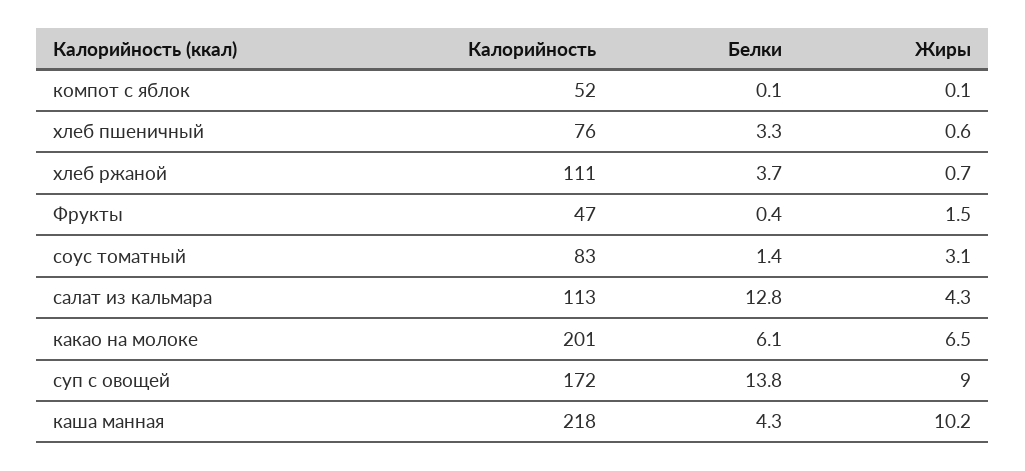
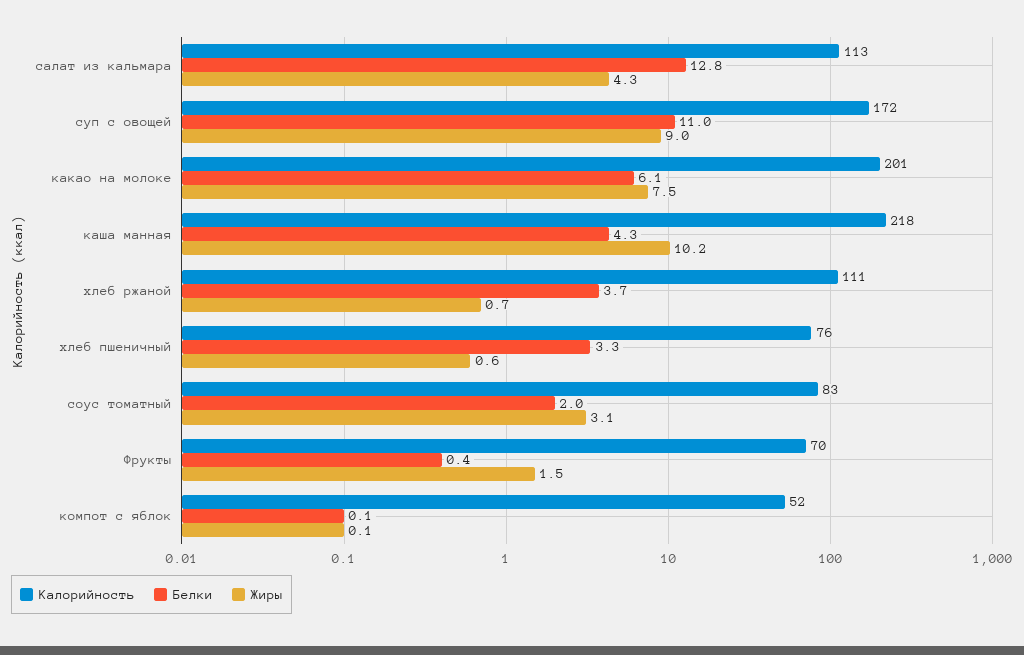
  {
    "Калорийность": {
      "компот с яблок": 52,
      "хлеб пшеничный": 76,
      "хлеб ржаной": 111,
-     "Фрукты": 47,
+     "Фрукты": 70,
      "соус томатный": 83,
      "салат из кальмара": 113,
      "какао на молоке": 201,
      "суп с овощей": 172,
      "каша манная": 218
    },
    "Белки": {
      "компот с яблок": 0.1,
      "хлеб пшеничный": 3.3,
      "хлеб ржаной": 3.7,
      "Фрукты": 0.4,
-     "соус томатный": 1.4,
+     "соус томатный": 2,
      "салат из кальмара": 12.8,
      "какао на молоке": 6.1,
-     "суп с овощей": 13.8,
+     "суп с овощей": 11,
      "каша манная": 4.3
    },
    "Жиры": {
      "компот с яблок": 0.1,
      "хлеб пшеничный": 0.6,
      "хлеб ржаной": 0.7,
      "Фрукты": 1.5,
      "соус томатный": 3.1,
      "салат из кальмара": 4.3,
-     "какао на молоке": 6.5,
+     "какао на молоке": 7.5,
      "суп с овощей": 9,
      "каша манная": 10.2
    }
  }

